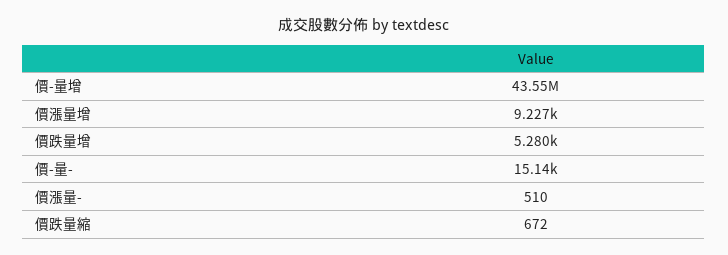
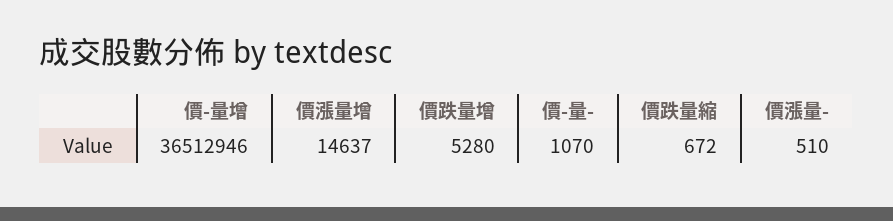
  {
-   "價-量增": 43550000,
+   "價-量增": 36512946,
-   "價漲量增": 9227,
+   "價漲量增": 14637,
    "價跌量增": 5280,
-   "價-量-": 15140,
+   "價-量-": 1070,
    "價漲量-": 510,
    "價跌量縮": 672
  }

